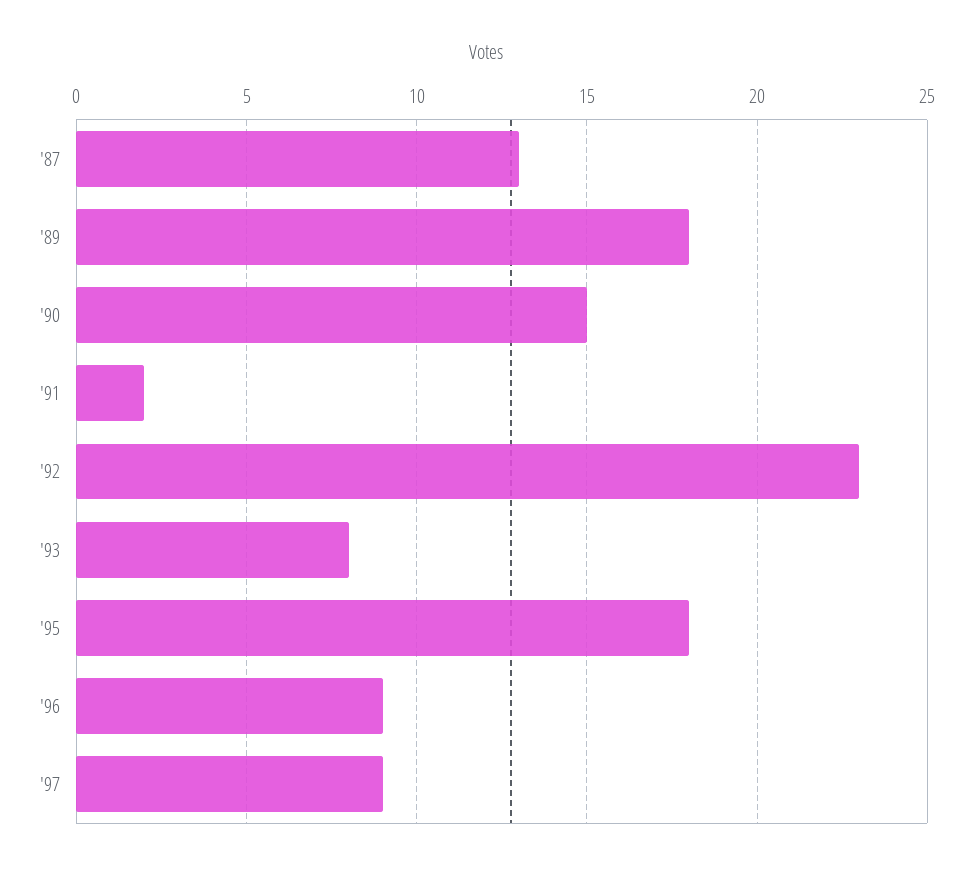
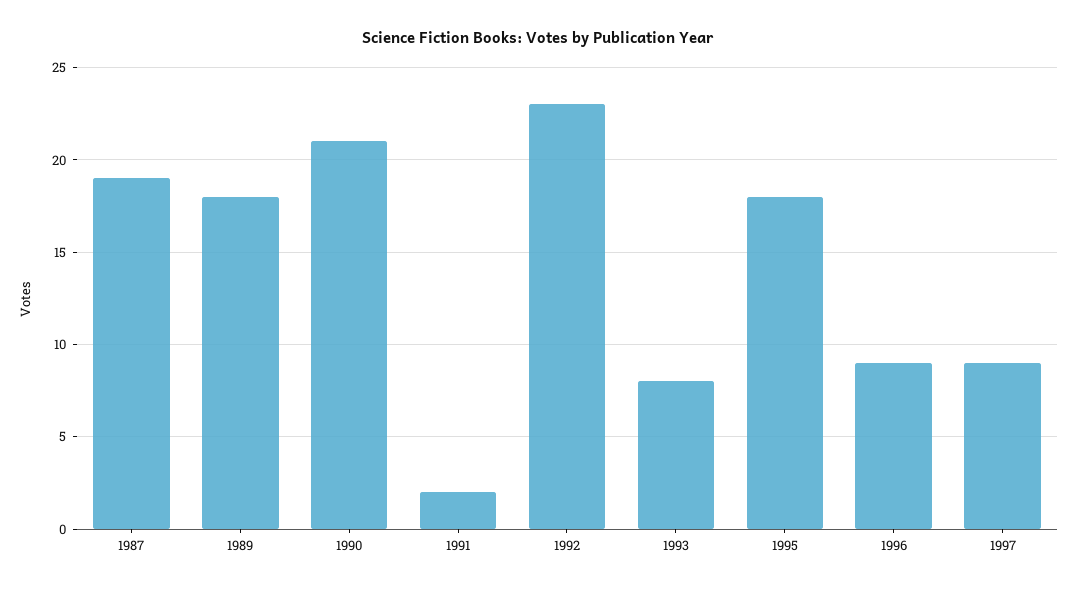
  {
-   "'87": 13,
+   "'87": 19,
    "'89": 18,
-   "'90": 15,
+   "'90": 21,
    "'91": 2,
    "'92": 23,
    "'93": 8,
    "'95": 18,
    "'96": 9,
    "'97": 9
  }

